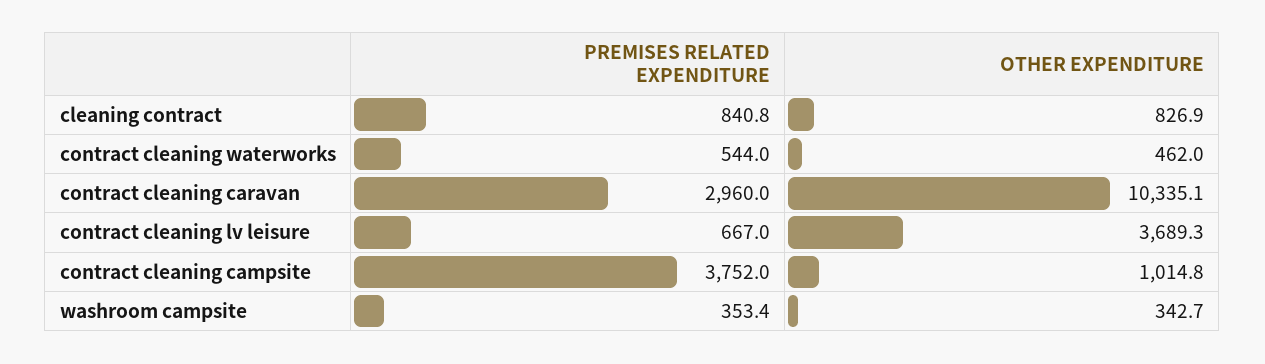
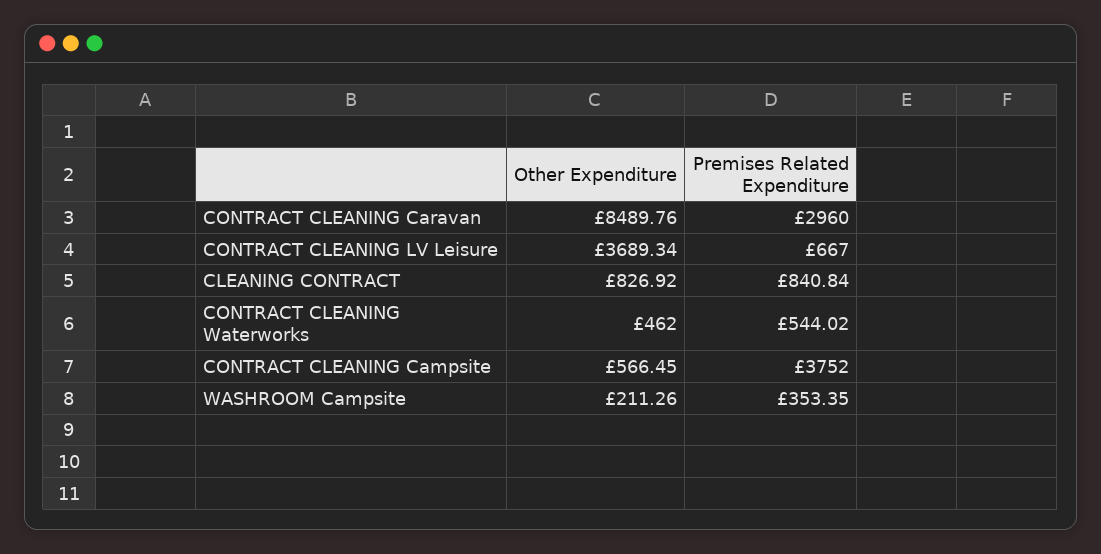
  {
    "PREMISES RELATED EXPENDITURE": {
      "cleaning contract": 840.84,
      "contract cleaning waterworks": 544.02,
      "contract cleaning caravan": 2960,
      "contract cleaning lv leisure": 667,
      "contract cleaning campsite": 3752,
      "washroom campsite": 353.35
    },
    "OTHER EXPENDITURE": {
      "cleaning contract": 826.92,
      "contract cleaning waterworks": 462,
-     "contract cleaning caravan": 10335.1,
+     "contract cleaning caravan": 8489.76,
      "contract cleaning lv leisure": 3689.34,
-     "contract cleaning campsite": 1014.8,
+     "contract cleaning campsite": 566.45,
-     "washroom campsite": 342.7
+     "washroom campsite": 211.26
    }
  }

